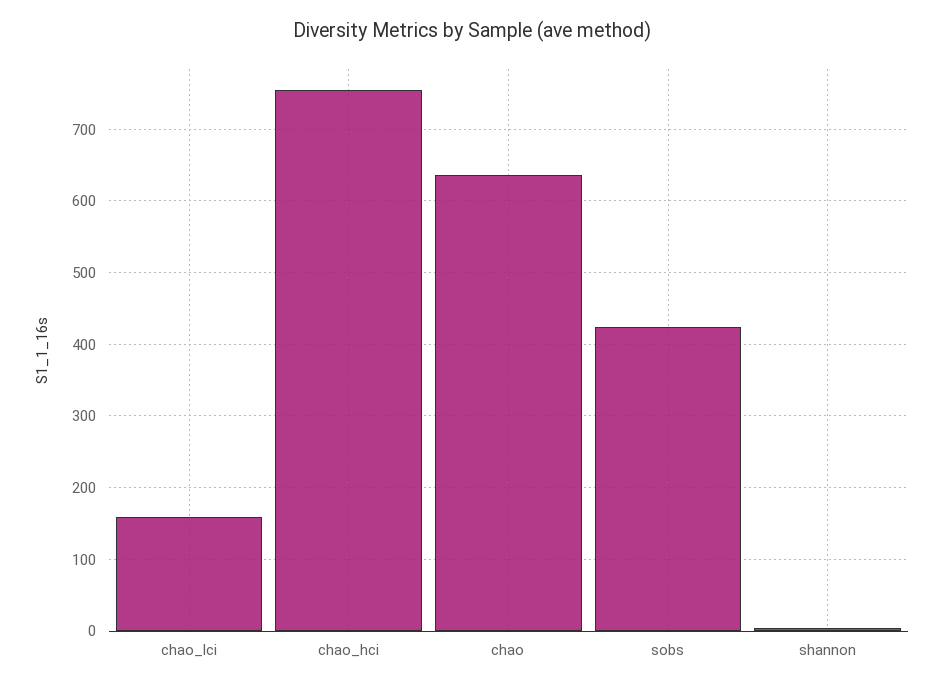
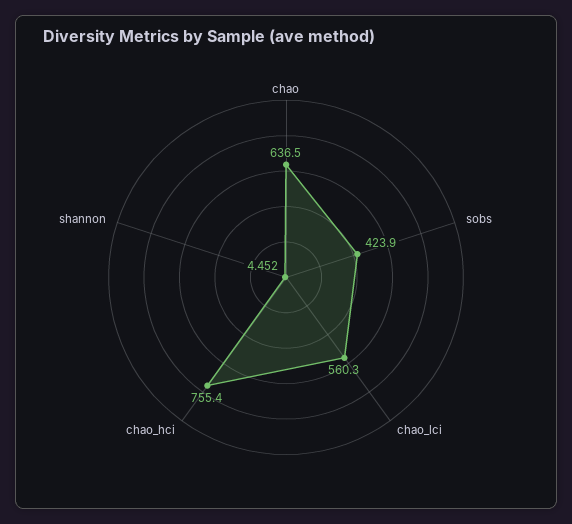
  {
-   "chao_lci": 160,
+   "chao_lci": 560.3,
    "chao_hci": 755.4,
    "chao": 636.5,
    "sobs": 423.9,
    "shannon": 4.452
  }

